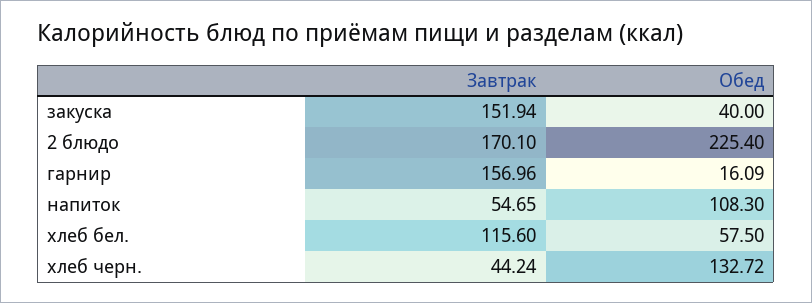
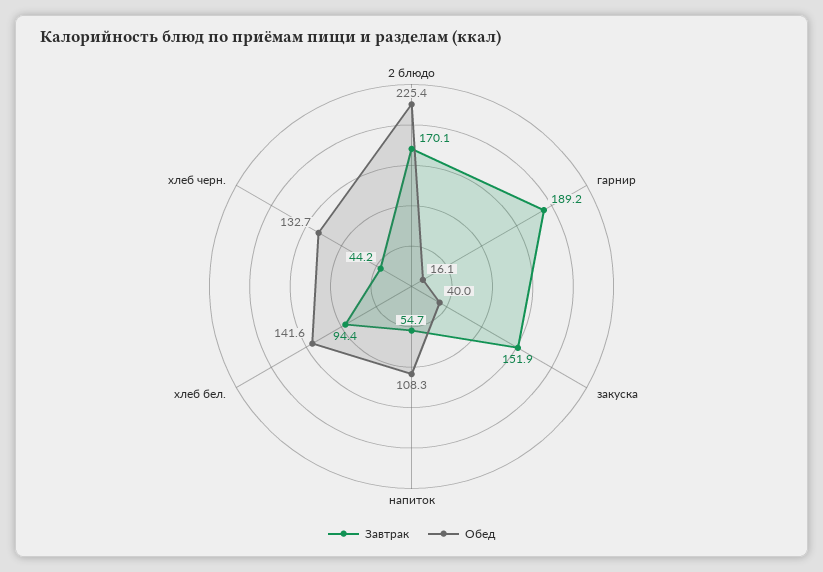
  {
    "Завтрак": {
      "закуска": 151.94,
      "2 блюдо": 170.1,
-     "гарнир": 156.96,
+     "гарнир": 189.2,
      "напиток": 54.65,
-     "хлеб бел.": 115.6,
+     "хлеб бел.": 94.4,
      "хлеб черн.": 44.24
    },
    "Обед": {
      "закуска": 40,
      "2 блюдо": 225.4,
      "гарнир": 16.09,
      "напиток": 108.3,
-     "хлеб бел.": 57.5,
+     "хлеб бел.": 141.6,
      "хлеб черн.": 132.72
    }
  }

